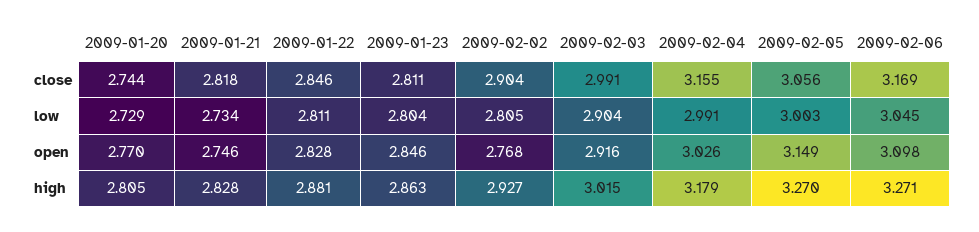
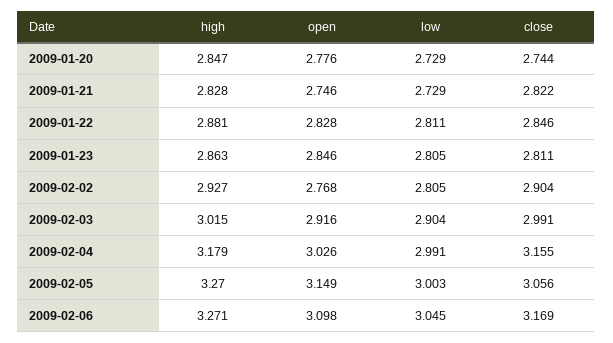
  {
    "2009-01-20": {
      "close": 2.744,
      "low": 2.729,
-     "open": 2.77,
+     "open": 2.776,
-     "high": 2.805
+     "high": 2.847
    },
    "2009-01-21": {
-     "close": 2.818,
+     "close": 2.822,
-     "low": 2.734,
+     "low": 2.729,
      "open": 2.746,
      "high": 2.828
    },
    "2009-01-22": {
      "close": 2.846,
      "low": 2.811,
      "open": 2.828,
      "high": 2.881
    },
    "2009-01-23": {
      "close": 2.811,
-     "low": 2.804,
+     "low": 2.805,
      "open": 2.846,
      "high": 2.863
    },
    "2009-02-02": {
      "close": 2.904,
      "low": 2.805,
      "open": 2.768,
      "high": 2.927
    },
    "2009-02-03": {
      "close": 2.991,
      "low": 2.904,
      "open": 2.916,
      "high": 3.015
    },
    "2009-02-04": {
      "close": 3.155,
      "low": 2.991,
      "open": 3.026,
      "high": 3.179
    },
    "2009-02-05": {
      "close": 3.056,
      "low": 3.003,
      "open": 3.149,
      "high": 3.27
    },
    "2009-02-06": {
      "close": 3.169,
      "low": 3.045,
      "open": 3.098,
      "high": 3.271
    }
  }

